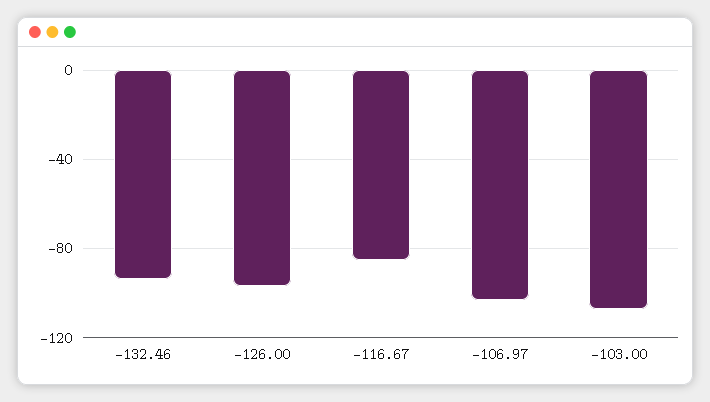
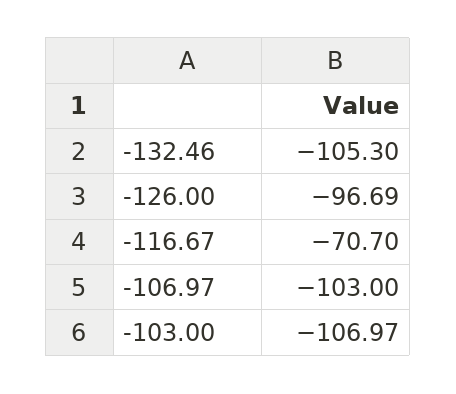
  {
-   "-132.46": -95,
+   "-132.46": -105.3,
    "-126.00": -96.69,
-   "-116.67": -85,
+   "-116.67": -70.7,
    "-106.97": -103,
    "-103.00": -106.97
  }

